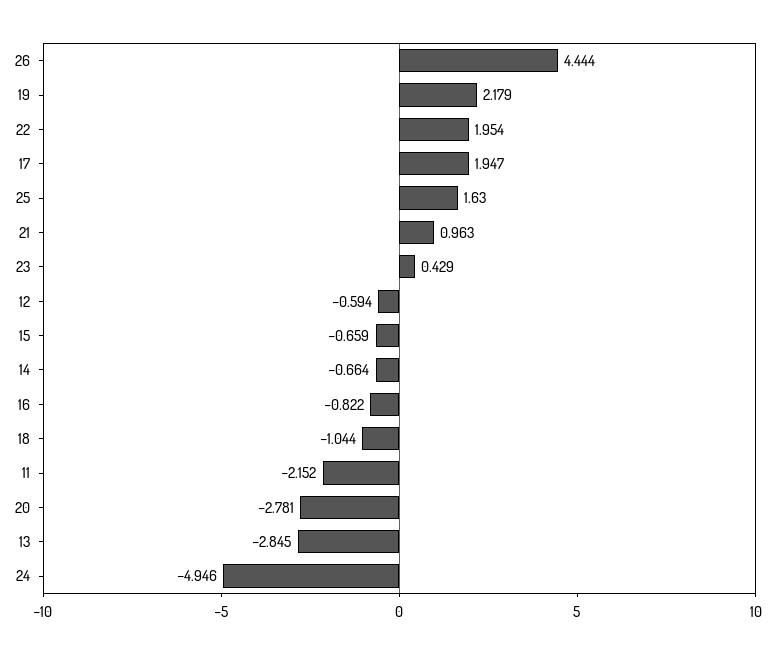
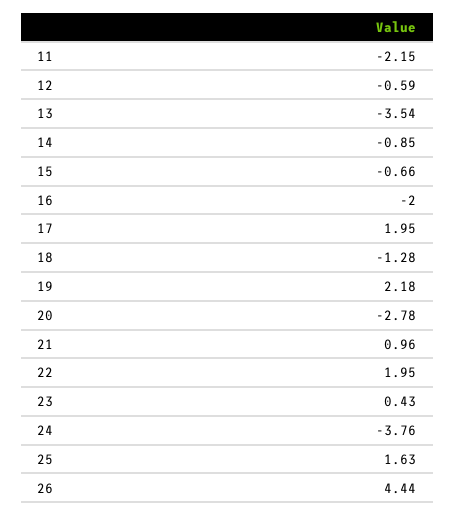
  {
    "26": 4.444,
    "19": 2.179,
    "22": 1.954,
    "17": 1.947,
    "25": 1.63,
    "21": 0.963,
    "23": 0.429,
    "12": -0.594,
    "15": -0.659,
-   "14": -0.664,
+   "14": -0.85,
-   "16": -0.822,
+   "16": -2,
-   "18": -1.044,
+   "18": -1.28,
    "11": -2.152,
    "20": -2.781,
-   "13": -2.845,
+   "13": -3.54,
-   "24": -4.946
+   "24": -3.76
  }

